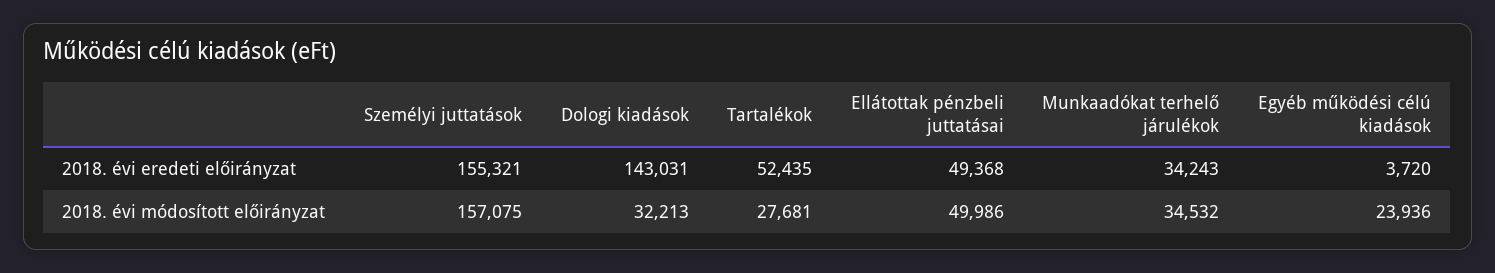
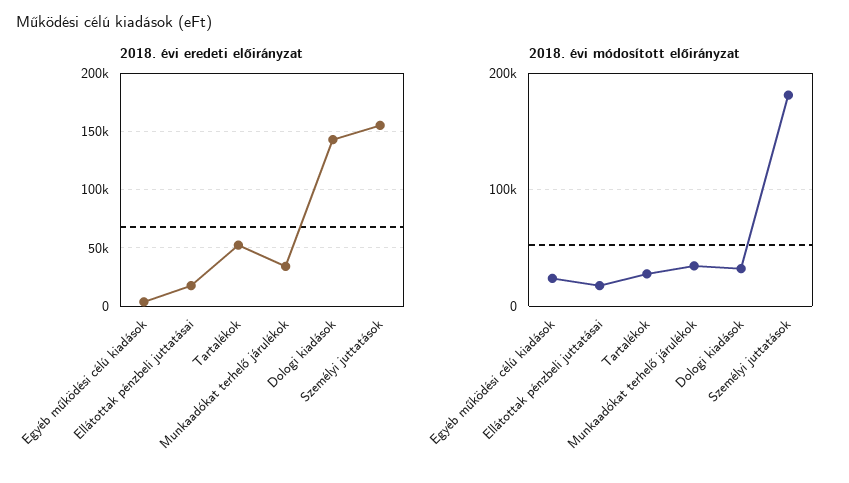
  {
    "2018. évi eredeti előirányzat": {
      "Személyi juttatások": 155321,
      "Dologi kiadások": 143031,
      "Tartalékok": 52435,
-     "Ellátottak pénzbeli juttatásai": 49368,
+     "Ellátottak pénzbeli juttatásai": 20000,
      "Munkaadókat terhelő járulékok": 34243,
      "Egyéb működési célú kiadások": 3720
    },
    "2018. évi módosított előirányzat": {
-     "Személyi juttatások": 157075,
+     "Személyi juttatások": 180000,
      "Dologi kiadások": 32213,
      "Tartalékok": 27681,
-     "Ellátottak pénzbeli juttatásai": 49986,
+     "Ellátottak pénzbeli juttatásai": 20000,
      "Munkaadókat terhelő járulékok": 34532,
      "Egyéb működési célú kiadások": 23936
    }
  }

